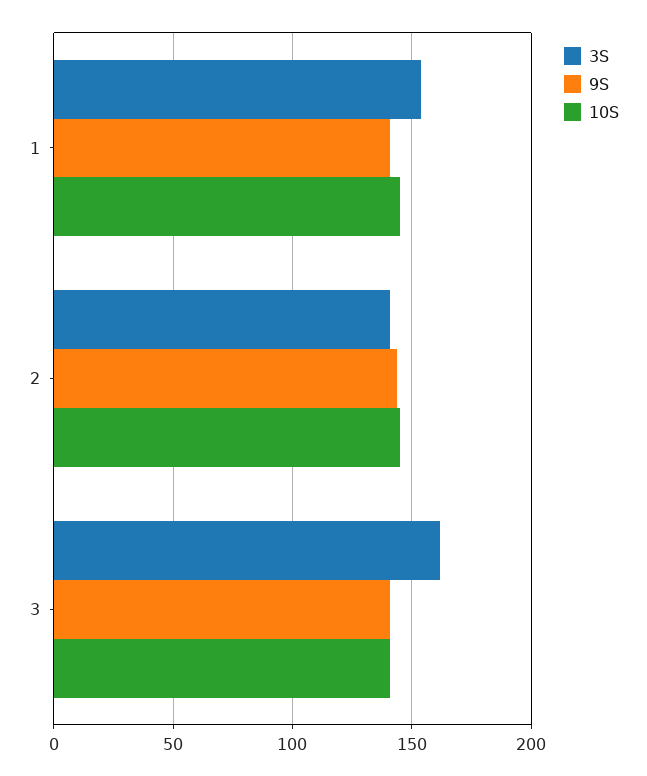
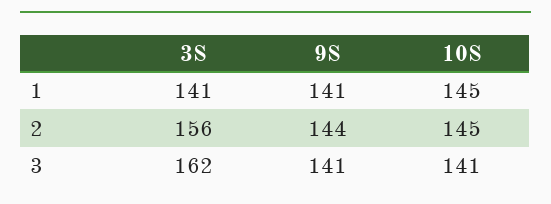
  {
    "3S": {
-     "1": 155,
+     "1": 141,
-     "2": 140,
+     "2": 156,
      "3": 162
    },
    "9S": {
      "1": 141,
      "2": 144,
      "3": 141
    },
    "10S": {
      "1": 145,
      "2": 145,
      "3": 141
    }
  }

